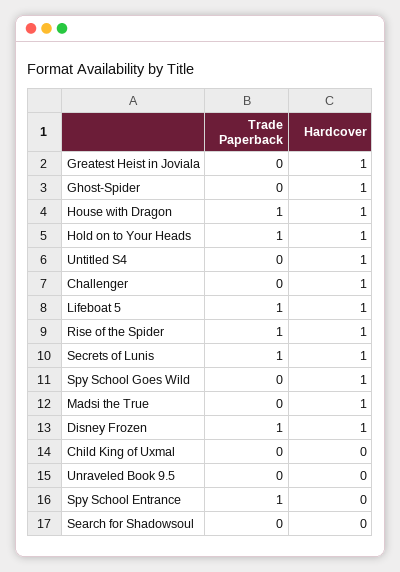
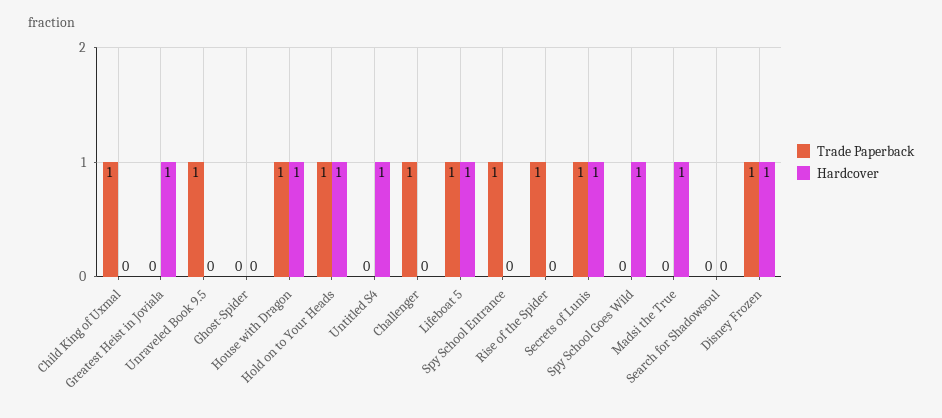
  {
    "Trade Paperback": {
      "Greatest Heist in Joviala": 0,
      "Ghost-Spider": 0,
      "House with Dragon": 1,
      "Hold on to Your Heads": 1,
      "Untitled S4": 0,
-     "Challenger": 0,
+     "Challenger": 1,
      "Lifeboat 5": 1,
      "Rise of the Spider": 1,
      "Secrets of Lunis": 1,
      "Spy School Goes Wild": 0,
      "Madsi the True": 0,
      "Disney Frozen": 1,
-     "Child King of Uxmal": 0,
+     "Child King of Uxmal": 1,
-     "Unraveled Book 9.5": 0,
+     "Unraveled Book 9.5": 1,
      "Spy School Entrance": 1,
      "Search for Shadowsoul": 0
    },
    "Hardcover": {
      "Greatest Heist in Joviala": 1,
-     "Ghost-Spider": 1,
+     "Ghost-Spider": 0,
      "House with Dragon": 1,
      "Hold on to Your Heads": 1,
      "Untitled S4": 1,
-     "Challenger": 1,
+     "Challenger": 0,
      "Lifeboat 5": 1,
-     "Rise of the Spider": 1,
+     "Rise of the Spider": 0,
      "Secrets of Lunis": 1,
      "Spy School Goes Wild": 1,
      "Madsi the True": 1,
      "Disney Frozen": 1,
      "Child King of Uxmal": 0,
      "Unraveled Book 9.5": 0,
      "Spy School Entrance": 0,
      "Search for Shadowsoul": 0
    }
  }

